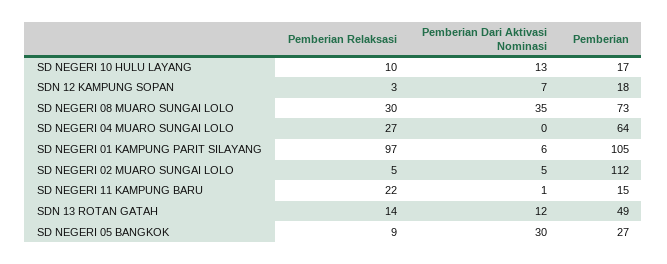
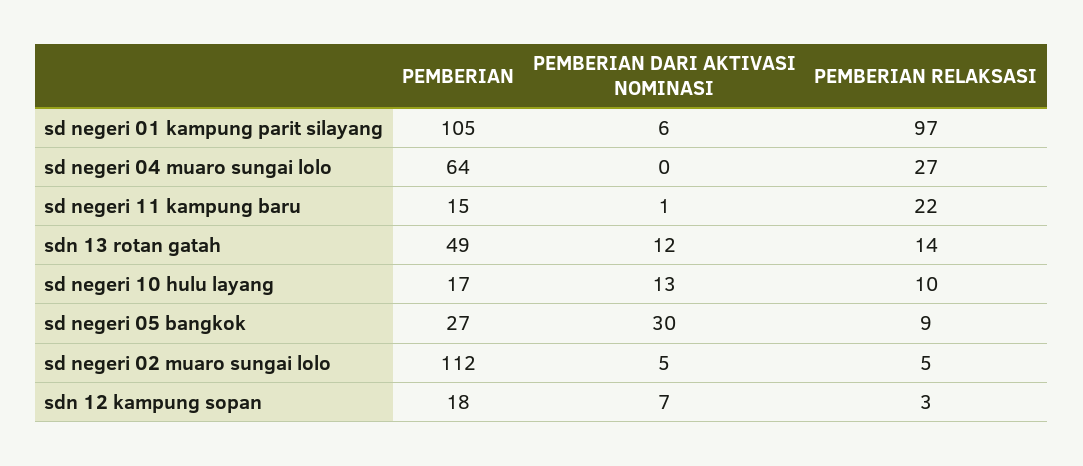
  {
    "Pemberian Relaksasi": {
      "SD NEGERI 10 HULU LAYANG": 10,
      "SDN 12 KAMPUNG SOPAN": 3,
-     "SD NEGERI 08 MUARO SUNGAI LOLO": 30,
      "SD NEGERI 04 MUARO SUNGAI LOLO": 27,
      "SD NEGERI 01 KAMPUNG PARIT SILAYANG": 97,
      "SD NEGERI 02 MUARO SUNGAI LOLO": 5,
      "SD NEGERI 11 KAMPUNG BARU": 22,
      "SDN 13 ROTAN GATAH": 14,
      "SD NEGERI 05 BANGKOK": 9
    },
    "Pemberian Dari Aktivasi Nominasi": {
      "SD NEGERI 10 HULU LAYANG": 13,
      "SDN 12 KAMPUNG SOPAN": 7,
-     "SD NEGERI 08 MUARO SUNGAI LOLO": 35,
      "SD NEGERI 04 MUARO SUNGAI LOLO": 0,
      "SD NEGERI 01 KAMPUNG PARIT SILAYANG": 6,
      "SD NEGERI 02 MUARO SUNGAI LOLO": 5,
      "SD NEGERI 11 KAMPUNG BARU": 1,
      "SDN 13 ROTAN GATAH": 12,
      "SD NEGERI 05 BANGKOK": 30
    },
    "Pemberian": {
      "SD NEGERI 10 HULU LAYANG": 17,
      "SDN 12 KAMPUNG SOPAN": 18,
-     "SD NEGERI 08 MUARO SUNGAI LOLO": 73,
      "SD NEGERI 04 MUARO SUNGAI LOLO": 64,
      "SD NEGERI 01 KAMPUNG PARIT SILAYANG": 105,
      "SD NEGERI 02 MUARO SUNGAI LOLO": 112,
      "SD NEGERI 11 KAMPUNG BARU": 15,
      "SDN 13 ROTAN GATAH": 49,
      "SD NEGERI 05 BANGKOK": 27
    }
  }

